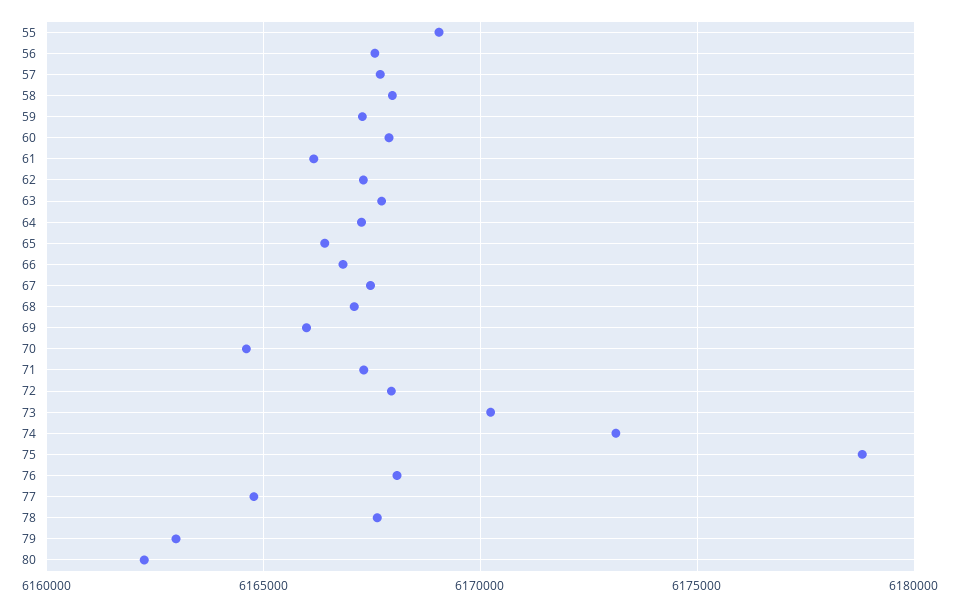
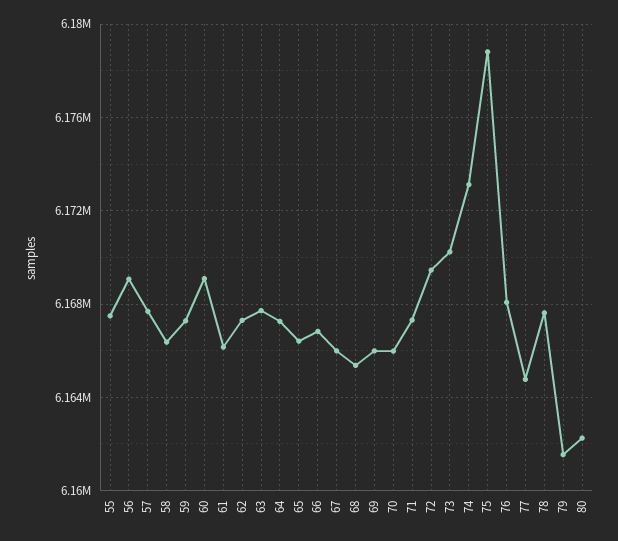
  {
-   "55": 6169000,
+   "55": 6167500,
-   "56": 6167500,
+   "56": 6169000,
    "57": 6167500,
-   "58": 6168000,
+   "58": 6166500,
    "59": 6167500,
-   "60": 6168000,
+   "60": 6169000,
    "61": 6166000,
    "62": 6167500,
    "63": 6167500,
    "64": 6167500,
    "65": 6166500,
    "66": 6167000,
-   "67": 6167500,
+   "67": 6166000,
-   "68": 6167000,
+   "68": 6165500,
    "69": 6166000,
-   "70": 6164500,
+   "70": 6166000,
    "71": 6167500,
-   "72": 6168000,
+   "72": 6169500,
    "73": 6170000,
    "74": 6173000,
    "75": 6179000,
    "76": 6168000,
    "77": 6165000,
    "78": 6167500,
-   "79": 6163000,
+   "79": 6161500,
    "80": 6162000
  }

